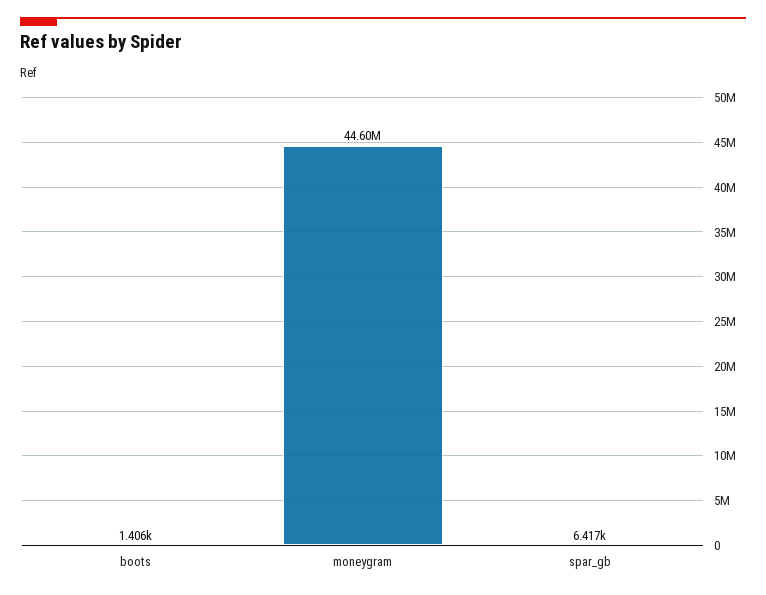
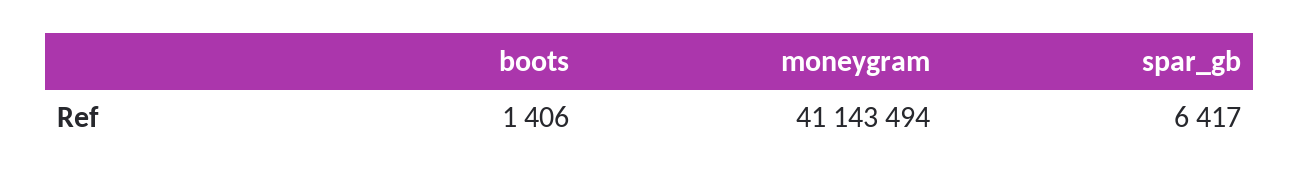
  {
    "boots": 1406,
-   "moneygram": 44600000,
+   "moneygram": 41143494,
    "spar_gb": 6417
  }

